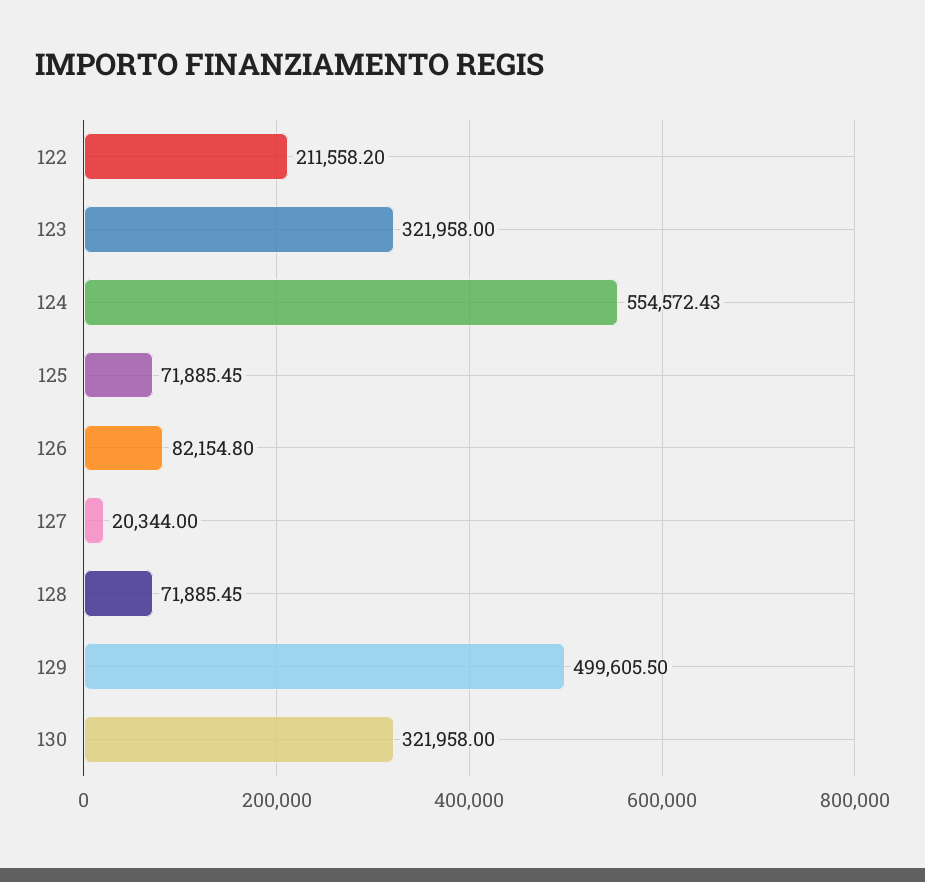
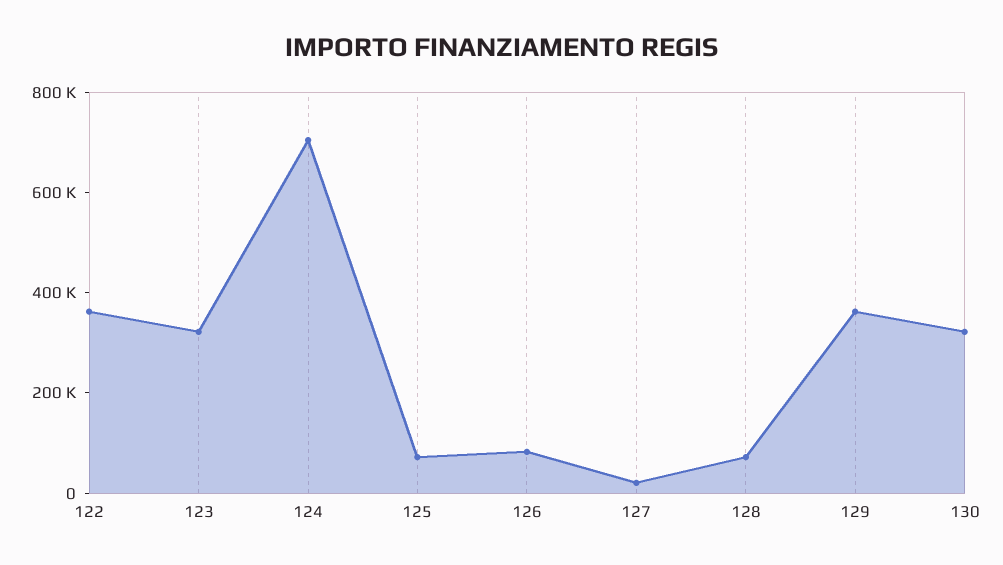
  {
-   "122": 211558.2,
+   "122": 350000,
    "123": 321958,
-   "124": 554572.43,
+   "124": 700000,
    "125": 71885.45,
    "126": 82154.8,
    "127": 20344,
    "128": 71885.45,
-   "129": 499605.5,
+   "129": 350000,
    "130": 321958
  }

